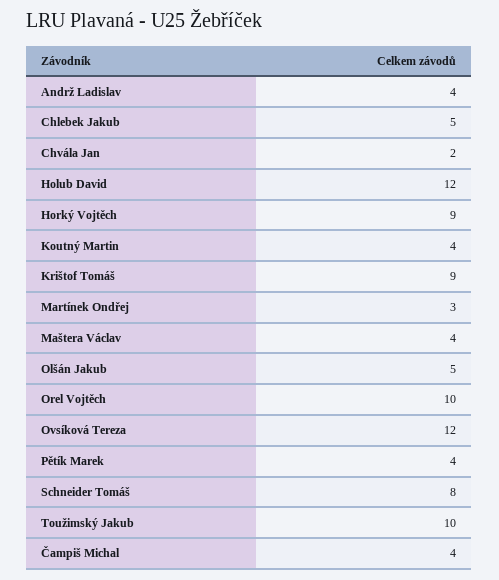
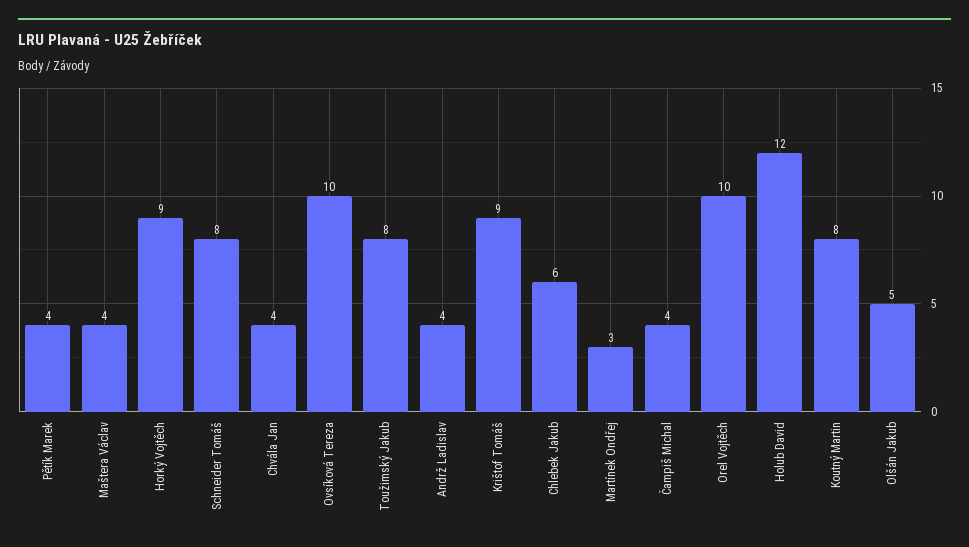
  {
    "Andrž Ladislav": 4,
-   "Chlebek Jakub": 5,
+   "Chlebek Jakub": 6,
-   "Chvála Jan": 2,
+   "Chvála Jan": 4,
    "Holub David": 12,
    "Horký Vojtěch": 9,
-   "Koutný Martin": 4,
+   "Koutný Martin": 8,
    "Krištof Tomáš": 9,
    "Martínek Ondřej": 3,
    "Maštera Václav": 4,
    "Olšán Jakub": 5,
    "Orel Vojtěch": 10,
-   "Ovsíková Tereza": 12,
+   "Ovsíková Tereza": 10,
    "Pětík Marek": 4,
    "Schneider Tomáš": 8,
-   "Toužimský Jakub": 10,
+   "Toužimský Jakub": 8,
    "Čampiš Michal": 4
  }

